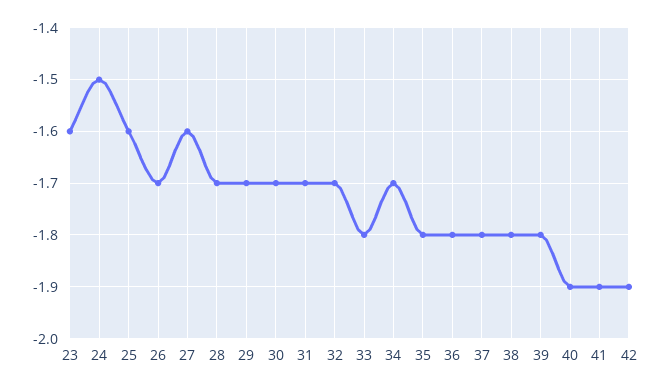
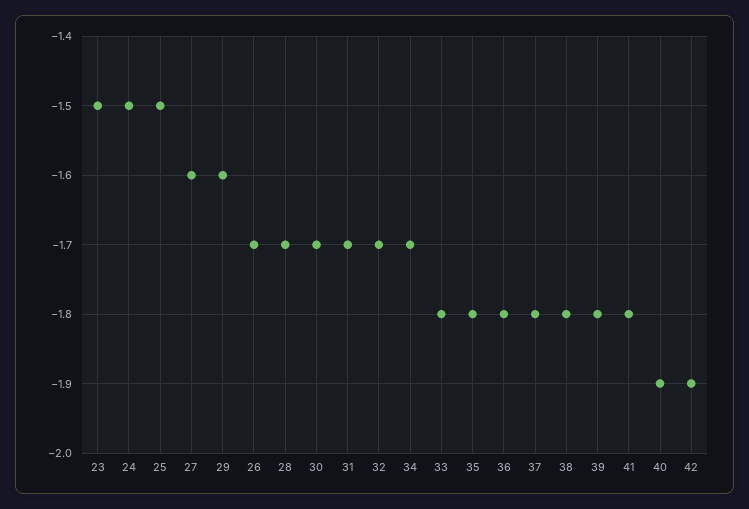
  {
-   "23": -1.6,
+   "23": -1.5,
    "24": -1.5,
-   "25": -1.6,
+   "25": -1.5,
    "26": -1.7,
    "27": -1.6,
    "28": -1.7,
-   "29": -1.7,
+   "29": -1.6,
    "30": -1.7,
    "31": -1.7,
    "32": -1.7,
    "33": -1.8,
    "34": -1.7,
    "35": -1.8,
    "36": -1.8,
    "37": -1.8,
    "38": -1.8,
    "39": -1.8,
    "40": -1.9,
-   "41": -1.9,
+   "41": -1.8,
    "42": -1.9
  }

